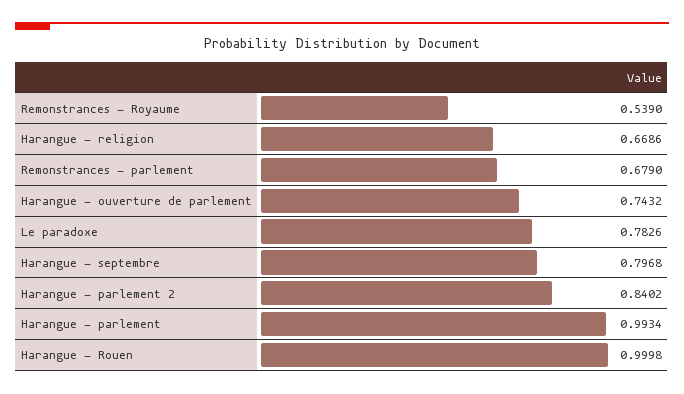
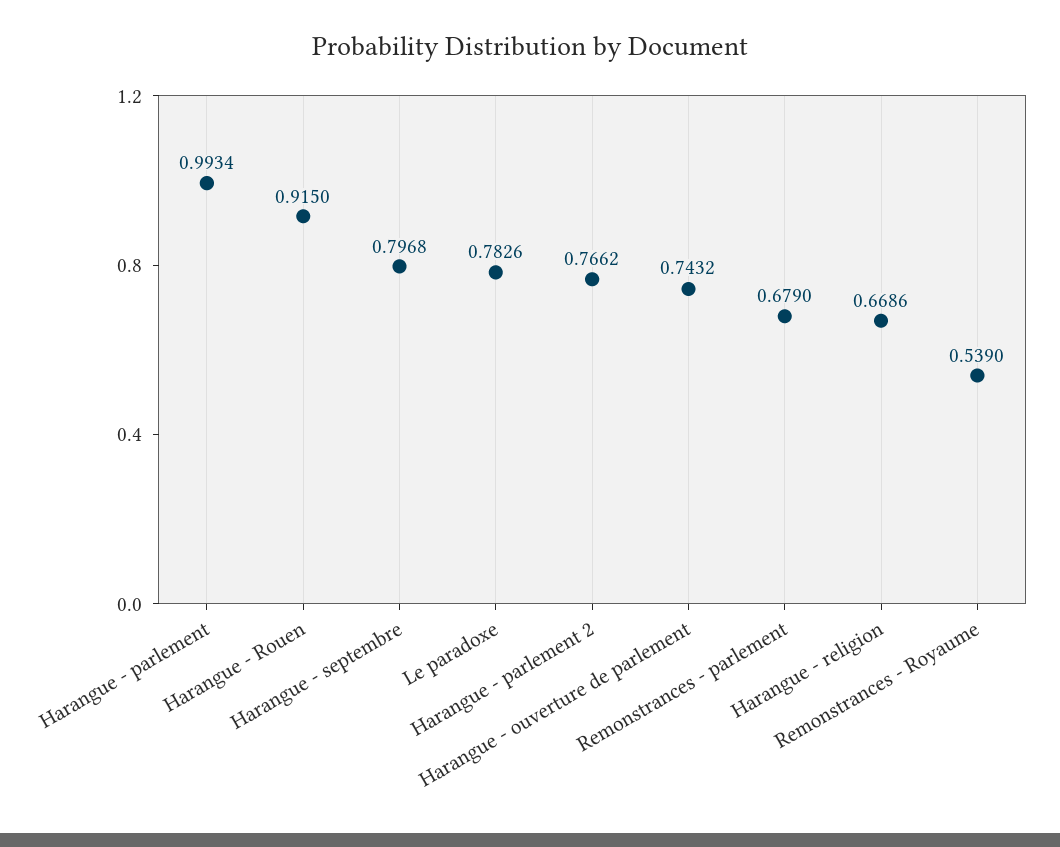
  {
    "Remonstrances - Royaume": 0.539,
    "Harangue - religion": 0.6686,
    "Remonstrances - parlement": 0.679,
    "Harangue - ouverture de parlement": 0.7432,
    "Le paradoxe": 0.7826,
    "Harangue - septembre": 0.7968,
-   "Harangue - parlement 2": 0.8402,
+   "Harangue - parlement 2": 0.7662,
    "Harangue - parlement": 0.9934,
-   "Harangue - Rouen": 0.9998
+   "Harangue - Rouen": 0.915
  }

